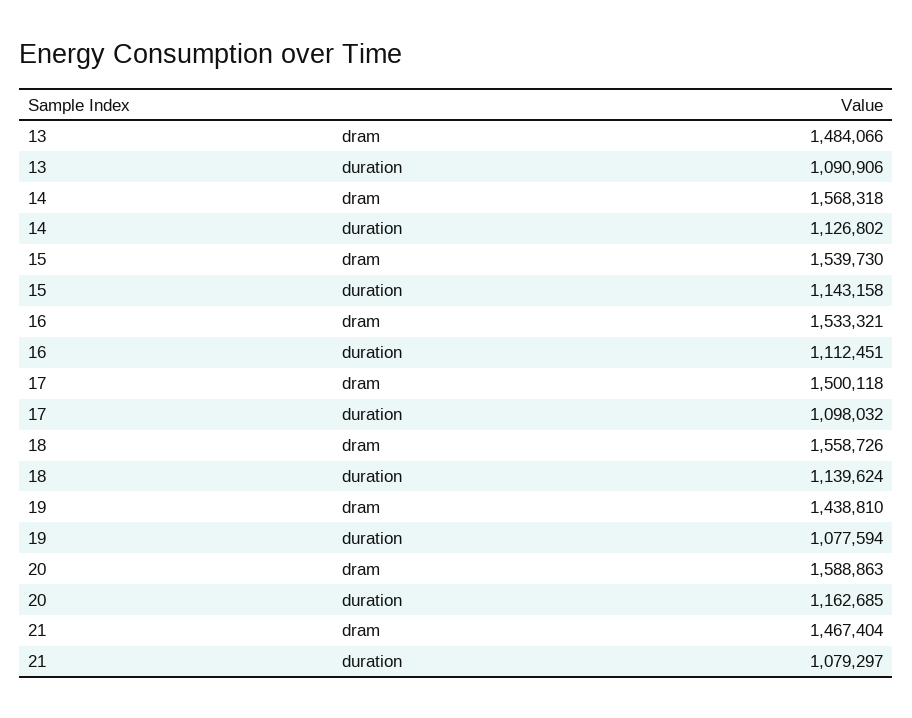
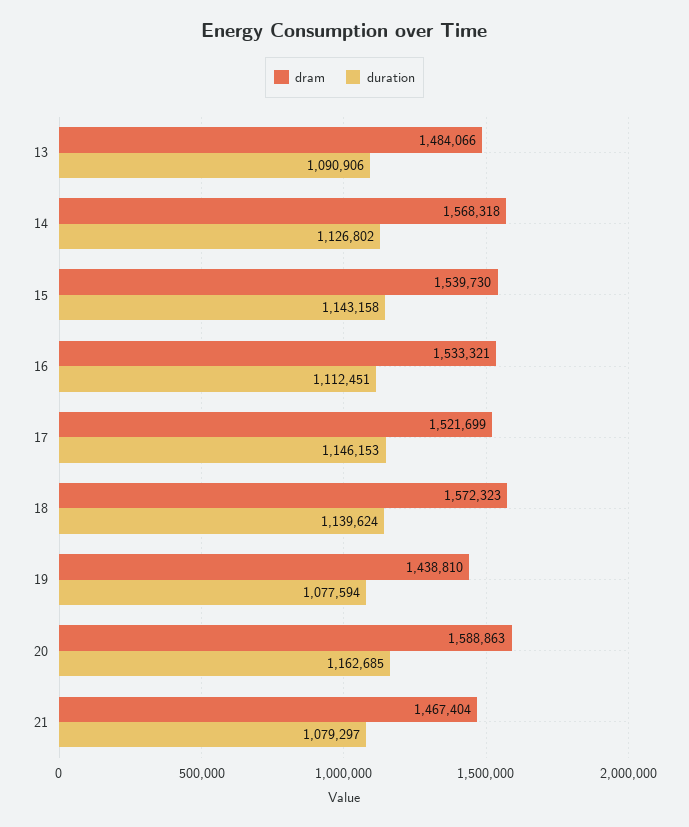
  {
    "dram": {
      "13": 1484066,
      "14": 1568318,
      "15": 1539730,
      "16": 1533321,
-     "17": 1500118,
+     "17": 1521699,
-     "18": 1558726,
+     "18": 1572323,
      "19": 1438810,
      "20": 1588863,
      "21": 1467404
    },
    "duration": {
      "13": 1090906,
      "14": 1126802,
      "15": 1143158,
      "16": 1112451,
-     "17": 1098032,
+     "17": 1146153,
      "18": 1139624,
      "19": 1077594,
      "20": 1162685,
      "21": 1079297
    }
  }

